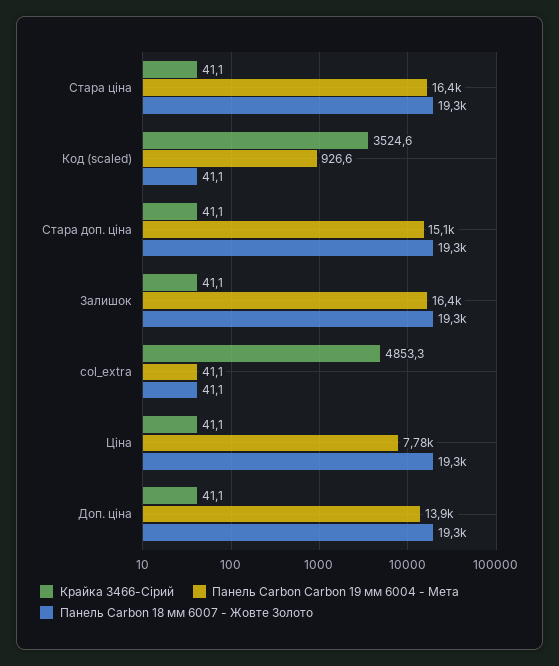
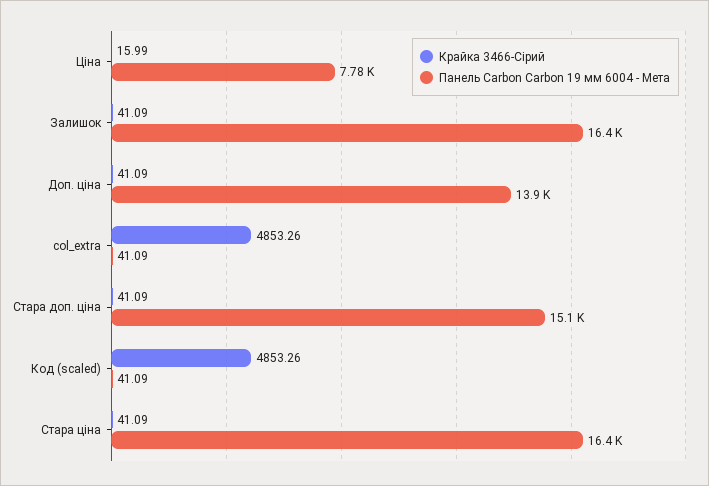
  {
    "Крайка 3466-Сірий": {
      "Стара ціна": 41.09,
-     "Код (scaled)": 3524.6,
+     "Код (scaled)": 4853.26,
      "Стара доп. ціна": 41.09,
      "Залишок": 41.09,
      "col_extra": 4853.26,
-     "Ціна": 41.1,
+     "Ціна": 15.99,
      "Доп. ціна": 41.09
    },
    "Панель Carbon Carbon 19 мм 6004 - Мета": {
      "Стара ціна": 16400,
-     "Код (scaled)": 926.6,
+     "Код (scaled)": 41.09,
      "Стара доп. ціна": 15100,
      "Залишок": 16400,
      "col_extra": 41.09,
      "Ціна": 7780,
      "Доп. ціна": 13900
-   },
+   }
-   "Панель Carbon 18 мм 6007 - Жовте Золото": {
-     "Стара ціна": 19300,
-     "Код (scaled)": 41.1,
-     "Стара доп. ціна": 19300,
-     "Залишок": 19300,
-     "col_extra": 41.1,
-     "Ціна": 19300,
-     "Доп. ціна": 19300
-   }
  }

